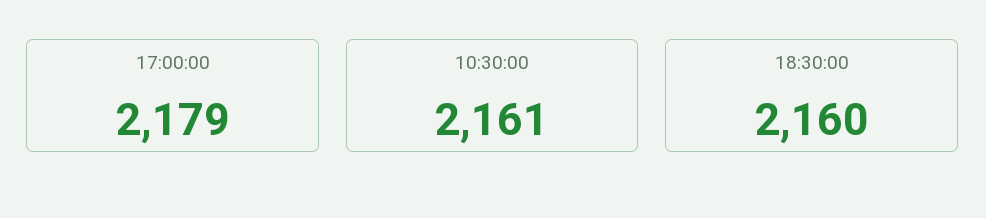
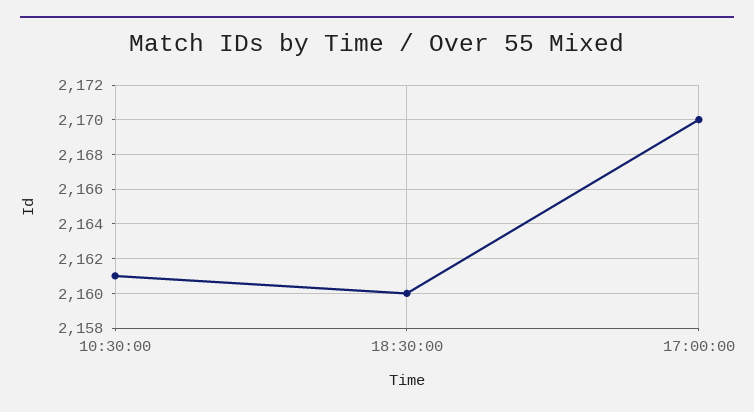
  {
-   "17:00:00": 2179,
+   "17:00:00": 2170,
    "10:30:00": 2161,
    "18:30:00": 2160
  }

